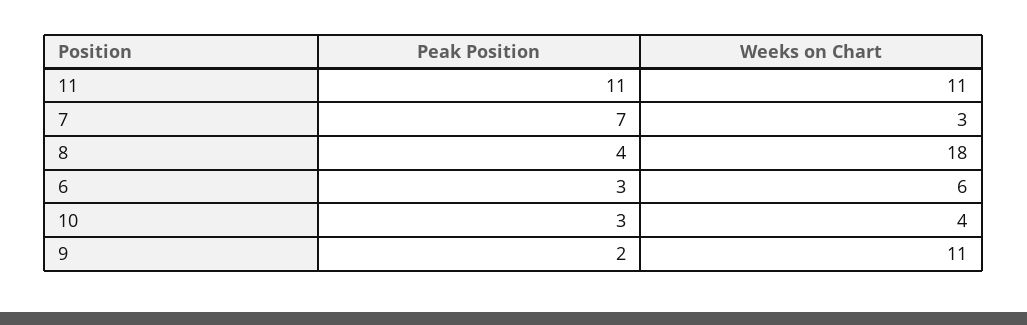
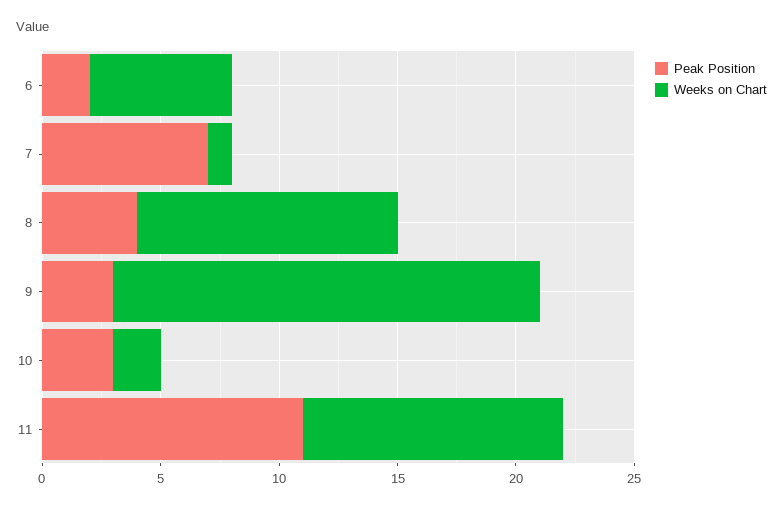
  {
    "Peak Position": {
      "11": 11,
      "7": 7,
      "8": 4,
-     "6": 3,
+     "6": 2,
      "10": 3,
-     "9": 2
+     "9": 3
    },
    "Weeks on Chart": {
      "11": 11,
-     "7": 3,
+     "7": 1,
-     "8": 18,
+     "8": 11,
      "6": 6,
-     "10": 4,
+     "10": 2,
-     "9": 11
+     "9": 18
    }
  }

